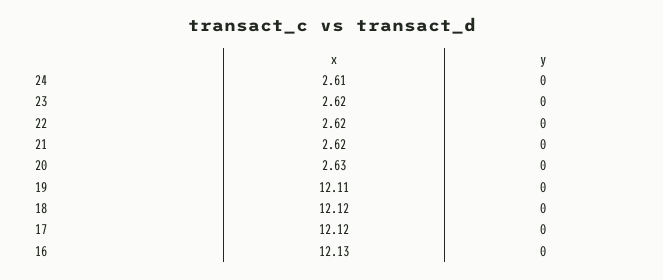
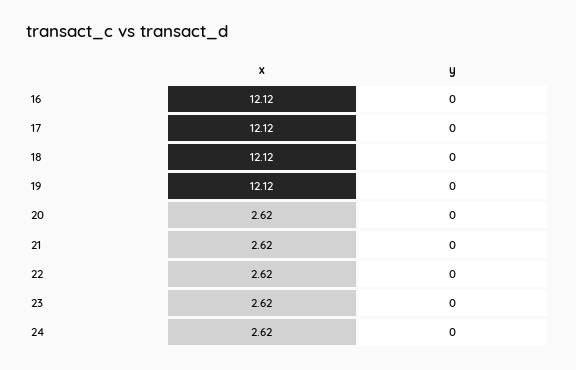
  {
    "x": {
-     "24": 2.61,
+     "24": 2.62,
      "23": 2.62,
      "22": 2.62,
      "21": 2.62,
-     "20": 2.63,
+     "20": 2.62,
-     "19": 12.11,
+     "19": 12.12,
      "18": 12.12,
      "17": 12.12,
-     "16": 12.13
+     "16": 12.12
    },
    "y": {
      "24": 0,
      "23": 0,
      "22": 0,
      "21": 0,
      "20": 0,
      "19": 0,
      "18": 0,
      "17": 0,
      "16": 0
    }
  }

